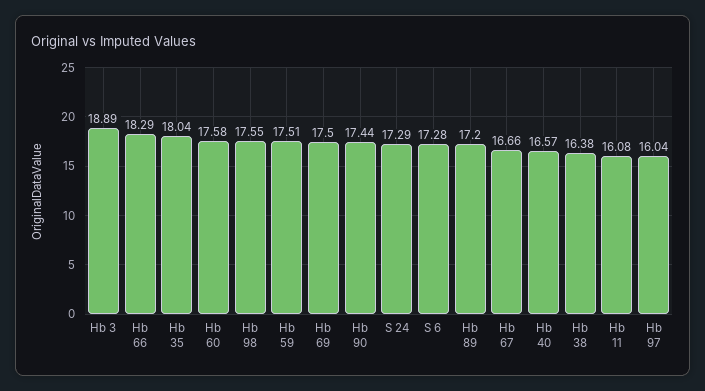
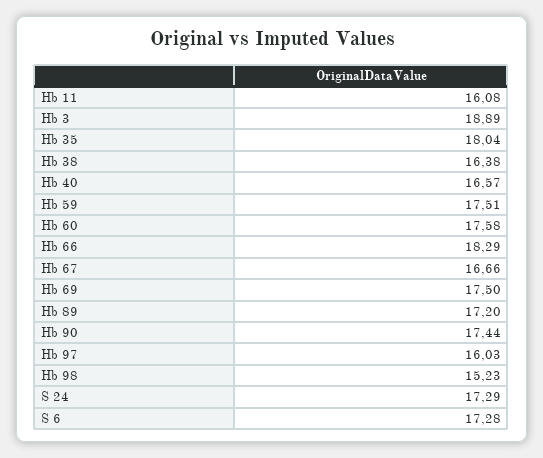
  {
    "Hb 3": 18.89,
    "Hb 66": 18.29,
    "Hb 35": 18.04,
    "Hb 60": 17.58,
-   "Hb 98": 17.55,
+   "Hb 98": 15.23,
    "Hb 59": 17.51,
    "Hb 69": 17.5,
    "Hb 90": 17.44,
    "S 24": 17.29,
    "S 6": 17.28,
    "Hb 89": 17.2,
    "Hb 67": 16.66,
    "Hb 40": 16.57,
    "Hb 38": 16.38,
    "Hb 11": 16.08,
-   "Hb 97": 16.04
+   "Hb 97": 16.03
  }

